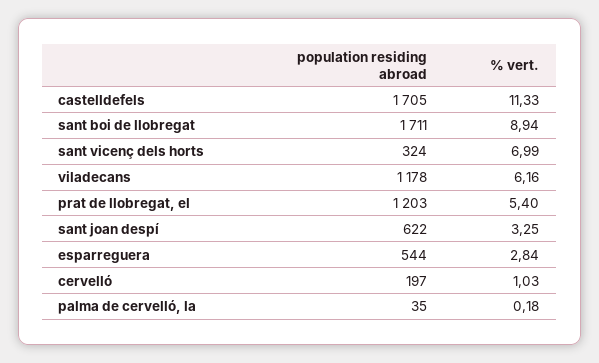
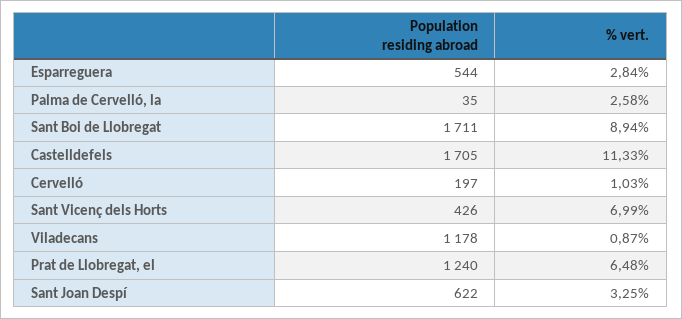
  {
    "population residing abroad": {
      "castelldefels": 1705,
      "sant boi de llobregat": 1711,
-     "sant vicenç dels horts": 324,
+     "sant vicenç dels horts": 426,
      "viladecans": 1178,
-     "prat de llobregat, el": 1203,
+     "prat de llobregat, el": 1240,
      "sant joan despí": 622,
      "esparreguera": 544,
      "cervelló": 197,
      "palma de cervelló, la": 35
    },
    "% vert.": {
      "castelldefels": 11.33,
      "sant boi de llobregat": 8.94,
      "sant vicenç dels horts": 6.99,
-     "viladecans": 6.16,
+     "viladecans": 0.87,
-     "prat de llobregat, el": 5.4,
+     "prat de llobregat, el": 6.48,
      "sant joan despí": 3.25,
      "esparreguera": 2.84,
      "cervelló": 1.03,
-     "palma de cervelló, la": 0.18
+     "palma de cervelló, la": 2.58
    }
  }

